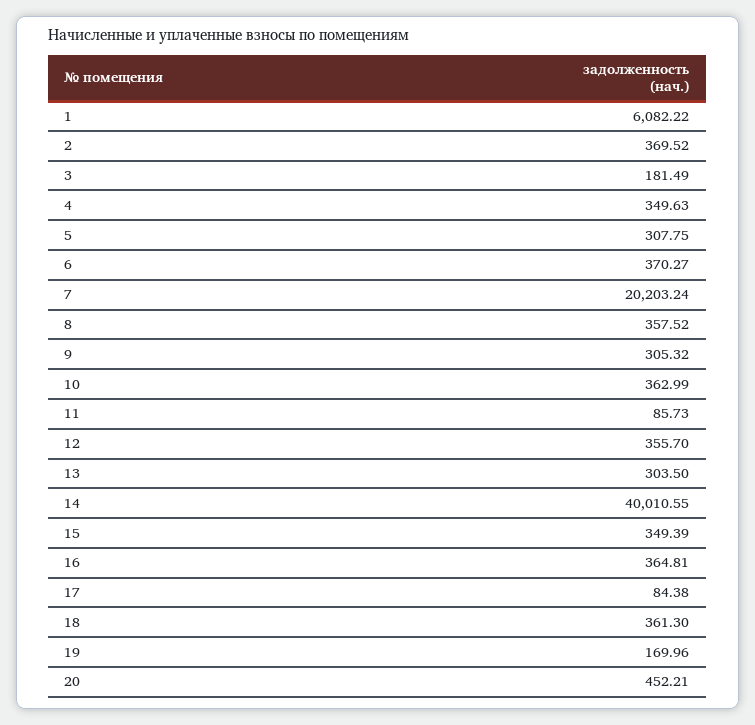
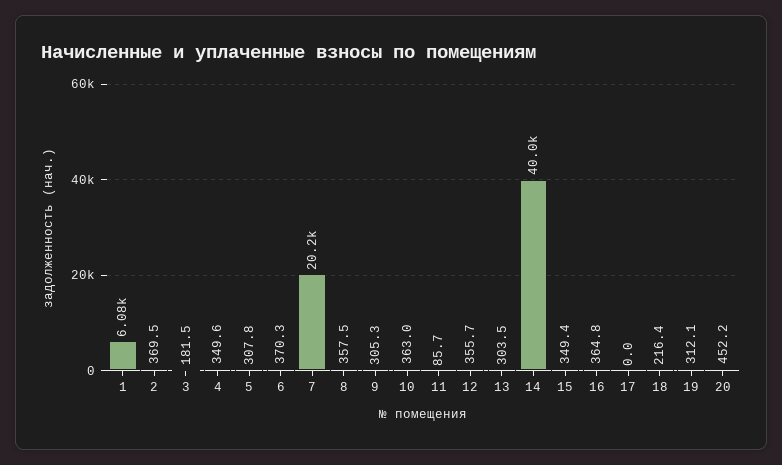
  {
    "1": 6082.22,
    "2": 369.52,
    "3": 181.49,
    "4": 349.63,
    "5": 307.75,
    "6": 370.27,
    "7": 20203.24,
    "8": 357.52,
    "9": 305.32,
    "10": 362.99,
    "11": 85.73,
    "12": 355.7,
    "13": 303.5,
    "14": 40010.55,
    "15": 349.39,
    "16": 364.81,
-   "17": 84.38,
+   "17": 0,
-   "18": 361.3,
+   "18": 216.4,
-   "19": 169.96,
+   "19": 312.1,
    "20": 452.21
  }

